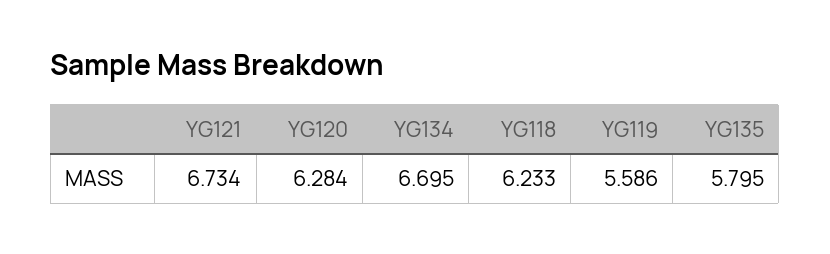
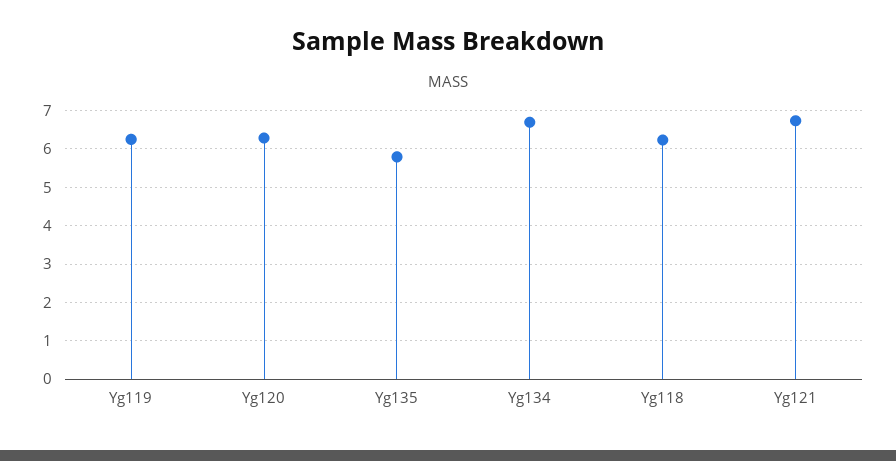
  {
    "YG121": 6.734,
    "YG120": 6.284,
    "YG134": 6.695,
    "YG118": 6.233,
-   "YG119": 5.586,
+   "YG119": 6.2,
    "YG135": 5.795
  }

